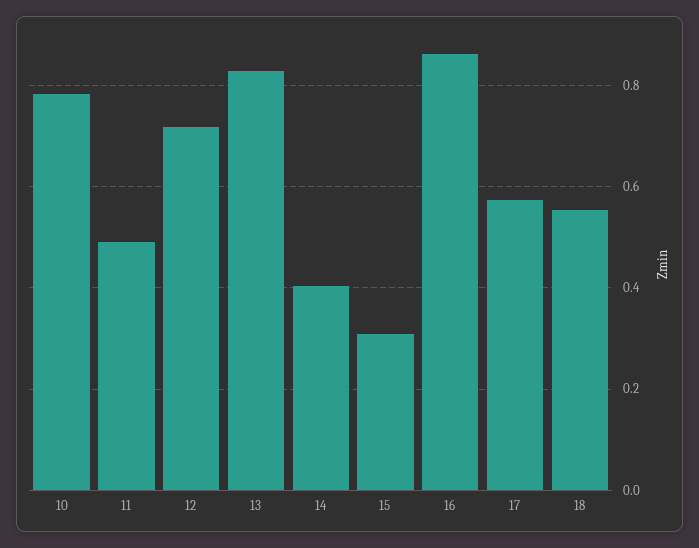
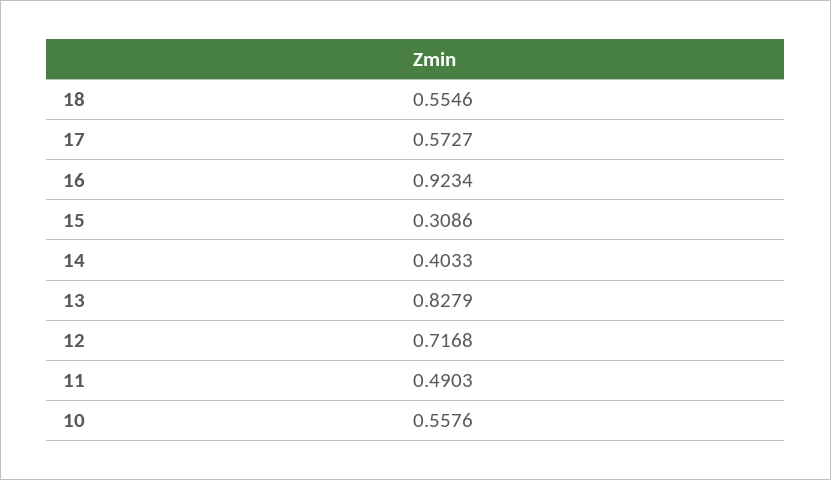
  {
-   "10": 0.78,
+   "10": 0.5576,
    "11": 0.4903,
    "12": 0.7168,
    "13": 0.8279,
    "14": 0.4033,
    "15": 0.3086,
-   "16": 0.86,
+   "16": 0.9234,
    "17": 0.5727,
    "18": 0.5546
  }

